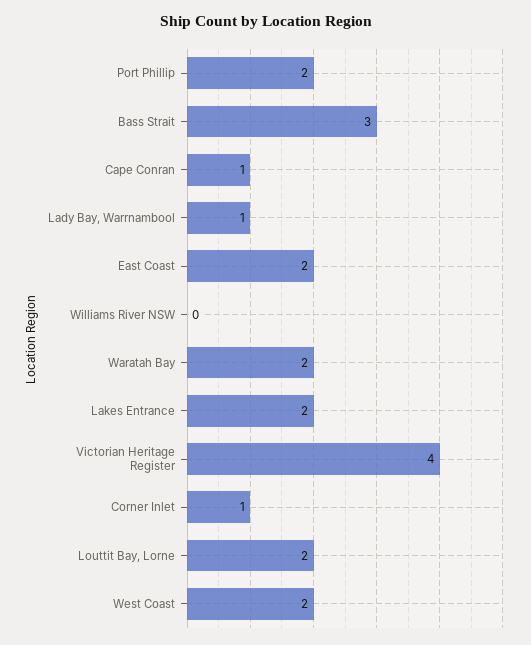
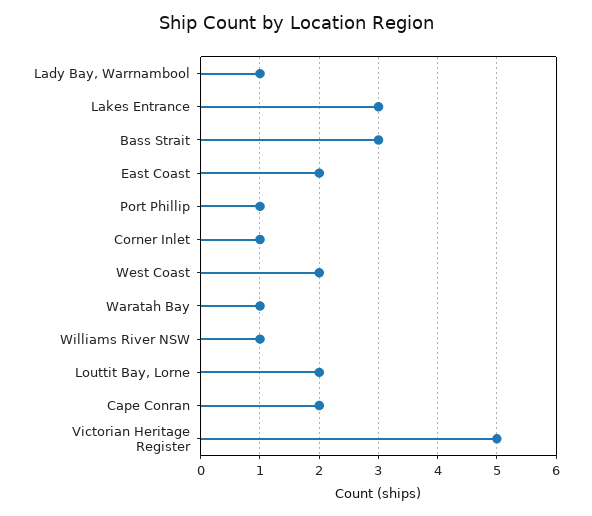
  {
-   "Port Phillip": 2,
+   "Port Phillip": 1,
    "Bass Strait": 3,
-   "Cape Conran": 1,
+   "Cape Conran": 2,
    "Lady Bay, Warrnambool": 1,
    "East Coast": 2,
-   "Williams River NSW": 0,
+   "Williams River NSW": 1,
-   "Waratah Bay": 2,
+   "Waratah Bay": 1,
-   "Lakes Entrance": 2,
+   "Lakes Entrance": 3,
-   "Victorian Heritage Register": 4,
+   "Victorian Heritage Register": 5,
    "Corner Inlet": 1,
    "Louttit Bay, Lorne": 2,
    "West Coast": 2
  }

